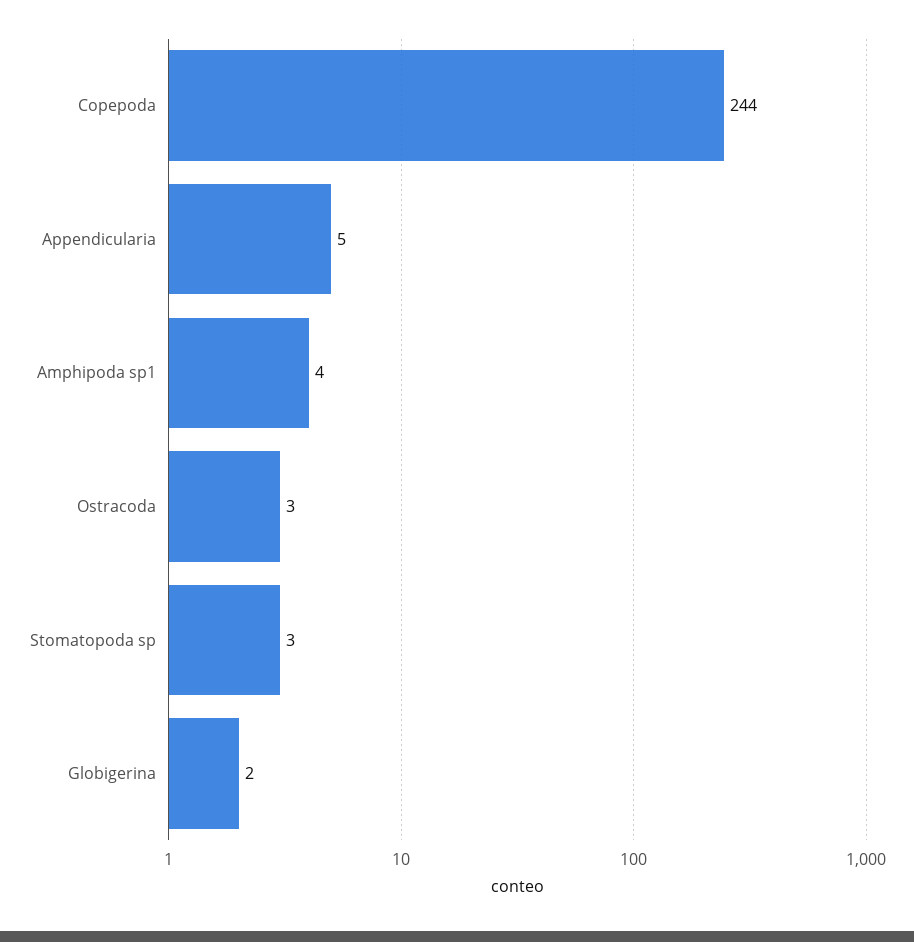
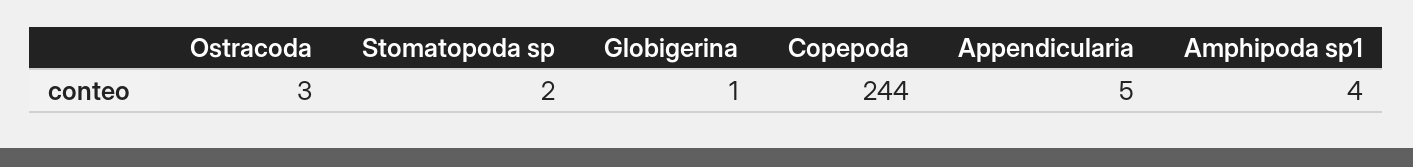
  {
    "Copepoda": 244,
    "Appendicularia": 5,
    "Amphipoda sp1": 4,
    "Ostracoda": 3,
-   "Stomatopoda sp": 3,
+   "Stomatopoda sp": 2,
-   "Globigerina": 2
+   "Globigerina": 1
  }

